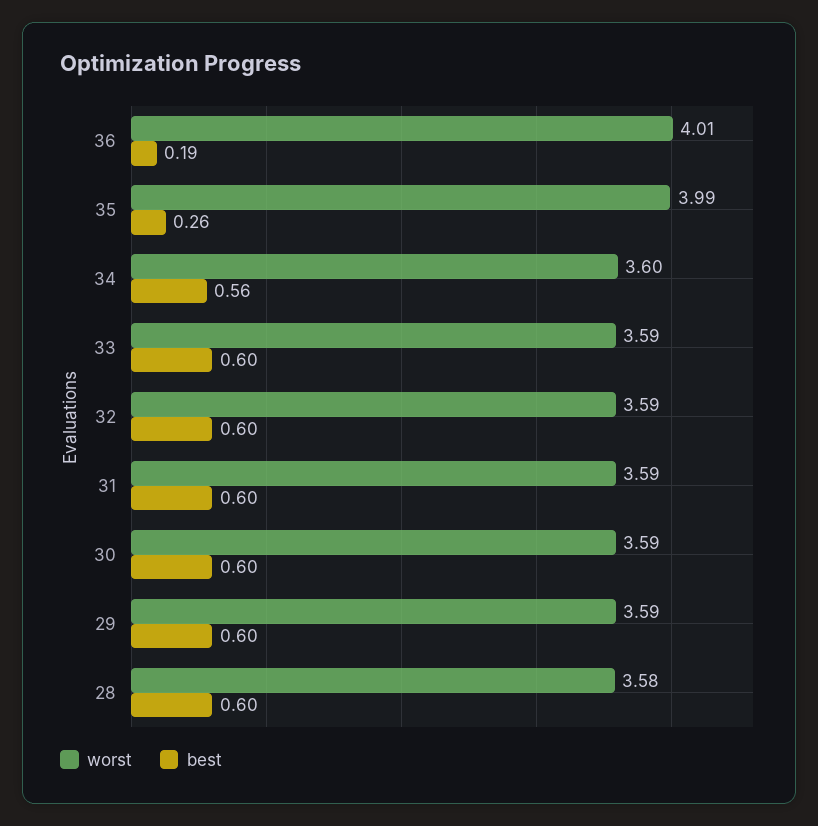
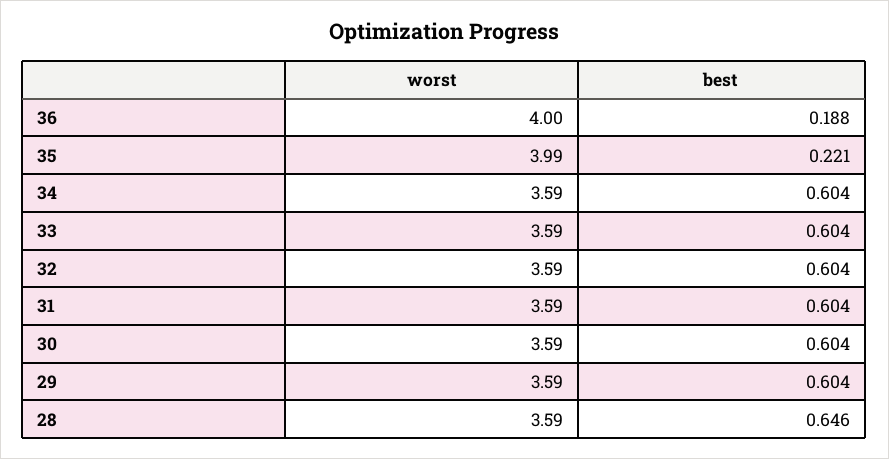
  {
    "worst": {
-     "36": 4.01,
+     "36": 4,
      "35": 3.99,
-     "34": 3.6,
+     "34": 3.59,
      "33": 3.59,
      "32": 3.59,
      "31": 3.59,
      "30": 3.59,
      "29": 3.59,
-     "28": 3.58
+     "28": 3.59
    },
    "best": {
      "36": 0.188,
-     "35": 0.26,
+     "35": 0.221,
-     "34": 0.56,
+     "34": 0.604,
      "33": 0.604,
      "32": 0.604,
      "31": 0.604,
      "30": 0.604,
      "29": 0.604,
-     "28": 0.6
+     "28": 0.646
    }
  }

